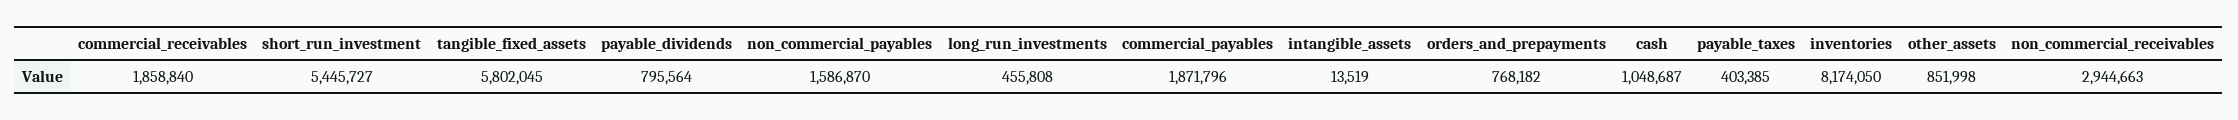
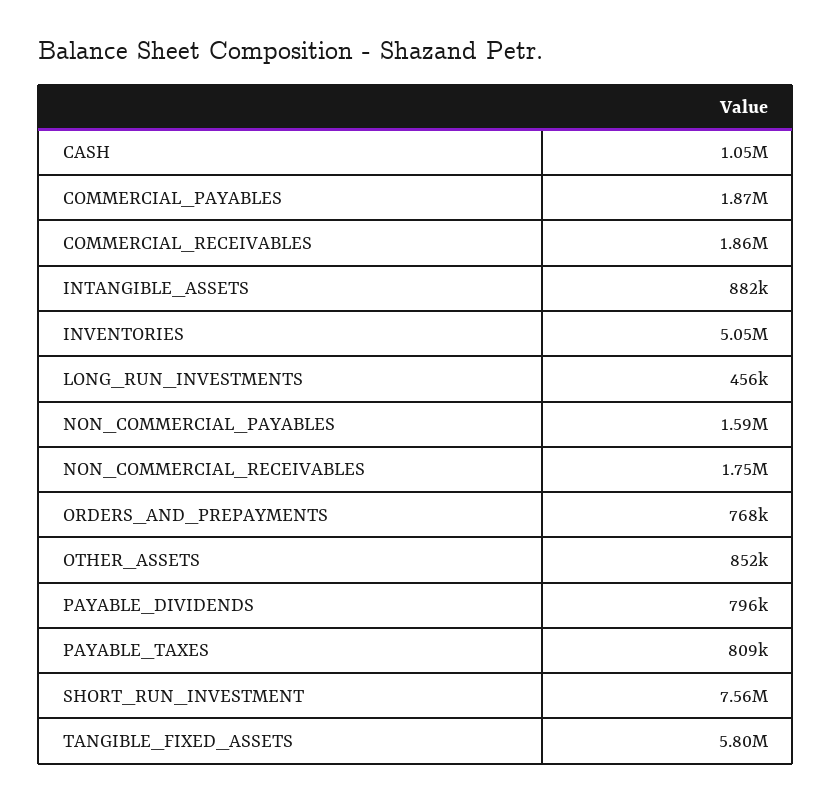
  {
    "commercial_receivables": 1858840,
-   "short_run_investment": 5445727,
+   "short_run_investment": 7560000,
    "tangible_fixed_assets": 5802045,
    "payable_dividends": 795564,
    "non_commercial_payables": 1586870,
    "long_run_investments": 455808,
    "commercial_payables": 1871796,
-   "intangible_assets": 13519,
+   "intangible_assets": 882000,
    "orders_and_prepayments": 768182,
    "cash": 1048687,
-   "payable_taxes": 403385,
+   "payable_taxes": 809000,
-   "inventories": 8174050,
+   "inventories": 5050000,
    "other_assets": 851998,
-   "non_commercial_receivables": 2944663
+   "non_commercial_receivables": 1750000
  }

